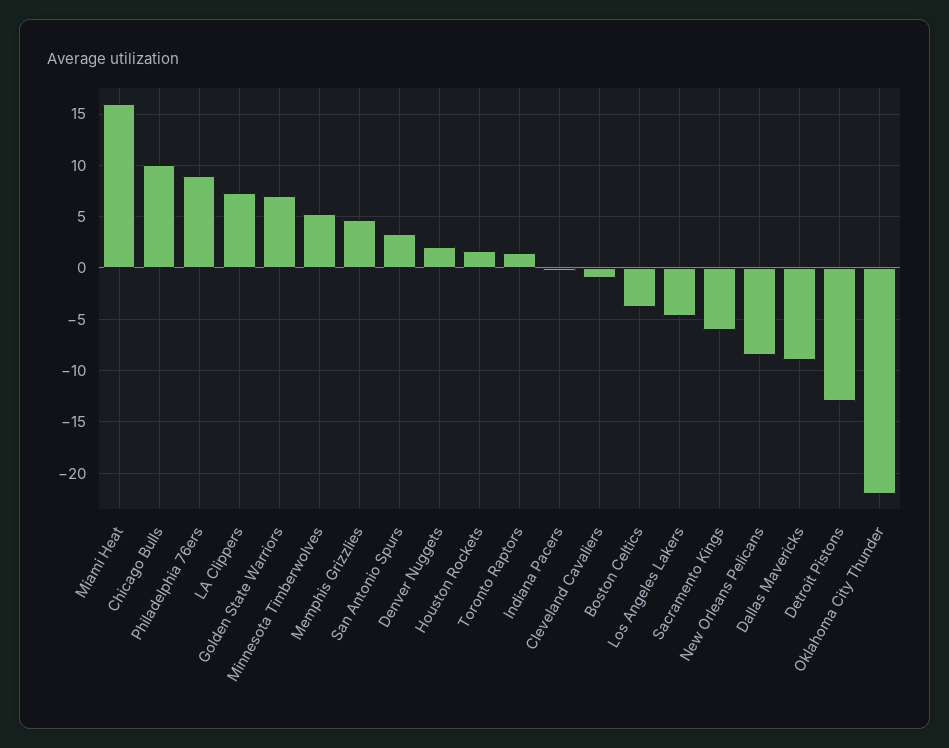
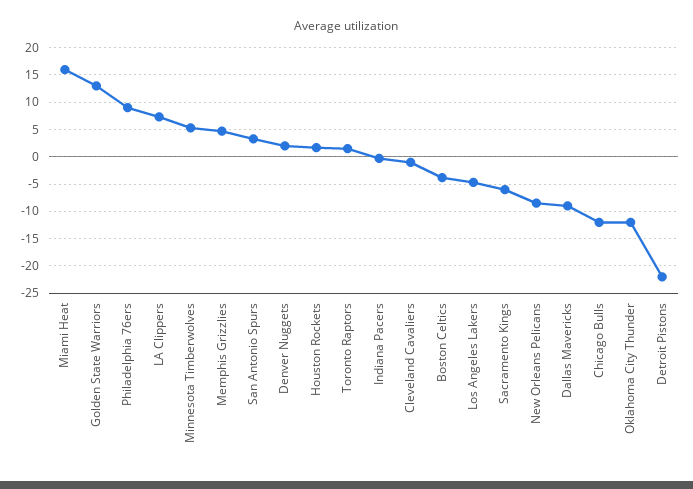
  {
    "Miami Heat": 16,
-   "Chicago Bulls": 10,
+   "Chicago Bulls": -12.5,
    "Philadelphia 76ers": 9,
    "LA Clippers": 7,
-   "Golden State Warriors": 7,
+   "Golden State Warriors": 12.5,
    "Minnesota Timberwolves": 5,
    "Memphis Grizzlies": 5,
    "San Antonio Spurs": 3,
    "Denver Nuggets": 2,
    "Houston Rockets": 2,
    "Toronto Raptors": 2,
    "Indiana Pacers": 0,
    "Cleveland Cavaliers": -1,
    "Boston Celtics": -4,
    "Los Angeles Lakers": -5,
    "Sacramento Kings": -6,
    "New Orleans Pelicans": -9,
    "Dallas Mavericks": -9,
-   "Detroit Pistons": -13,
+   "Detroit Pistons": -22.5,
-   "Oklahoma City Thunder": -22
+   "Oklahoma City Thunder": -12.5
  }

